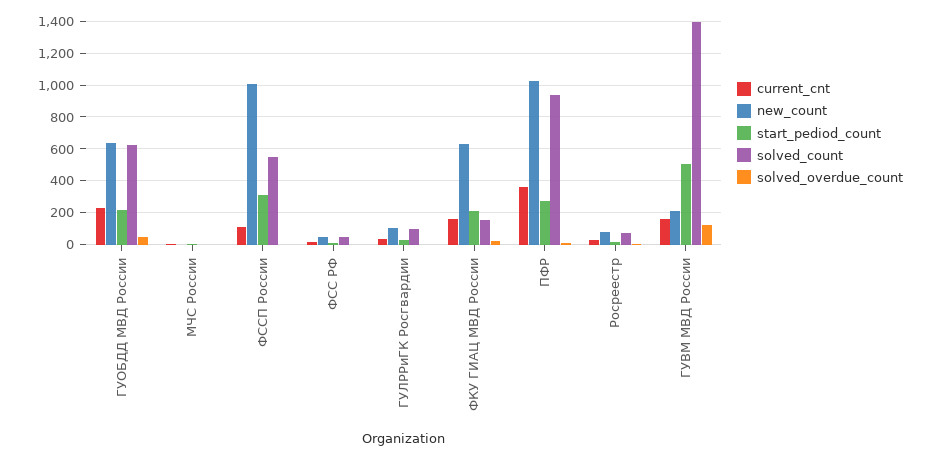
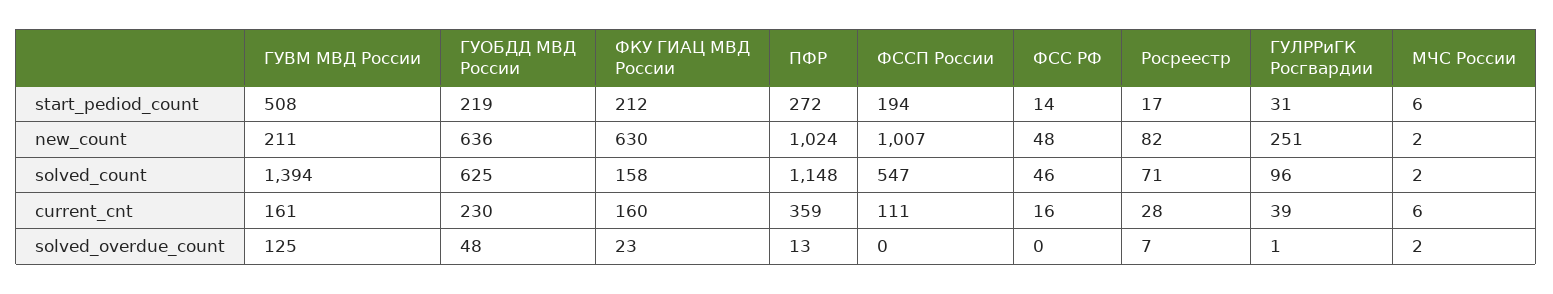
  {
    "current_cnt": {
      "ГУОБДД МВД России": 230,
      "МЧС России": 6,
      "ФССП России": 111,
      "ФСС РФ": 16,
      "ГУЛРРиГК Росгвардии": 39,
      "ФКУ ГИАЦ МВД России": 160,
      "ПФР": 359,
      "Росреестр": 28,
      "ГУВМ МВД России": 161
    },
    "new_count": {
      "ГУОБДД МВД России": 636,
      "МЧС России": 2,
      "ФССП России": 1007,
      "ФСС РФ": 48,
-     "ГУЛРРиГК Росгвардии": 100,
+     "ГУЛРРиГК Росгвардии": 251,
      "ФКУ ГИАЦ МВД России": 630,
      "ПФР": 1024,
      "Росреестр": 82,
      "ГУВМ МВД России": 211
    },
    "start_pediod_count": {
      "ГУОБДД МВД России": 219,
      "МЧС России": 6,
-     "ФССП России": 300,
+     "ФССП России": 194,
      "ФСС РФ": 14,
      "ГУЛРРиГК Росгвардии": 31,
      "ФКУ ГИАЦ МВД России": 212,
      "ПФР": 272,
      "Росреестр": 17,
      "ГУВМ МВД России": 508
    },
    "solved_count": {
      "ГУОБДД МВД России": 625,
      "МЧС России": 2,
      "ФССП России": 547,
      "ФСС РФ": 46,
      "ГУЛРРиГК Росгвардии": 96,
      "ФКУ ГИАЦ МВД России": 158,
-     "ПФР": 950,
+     "ПФР": 1148,
      "Росреестр": 71,
      "ГУВМ МВД России": 1394
    },
    "solved_overdue_count": {
      "ГУОБДД МВД России": 48,
      "МЧС России": 2,
      "ФССП России": 0,
      "ФСС РФ": 0,
      "ГУЛРРиГК Росгвардии": 1,
      "ФКУ ГИАЦ МВД России": 23,
      "ПФР": 13,
      "Росреестр": 7,
      "ГУВМ МВД России": 125
    }
  }

